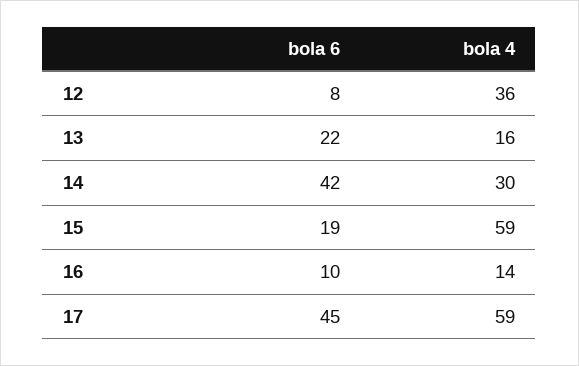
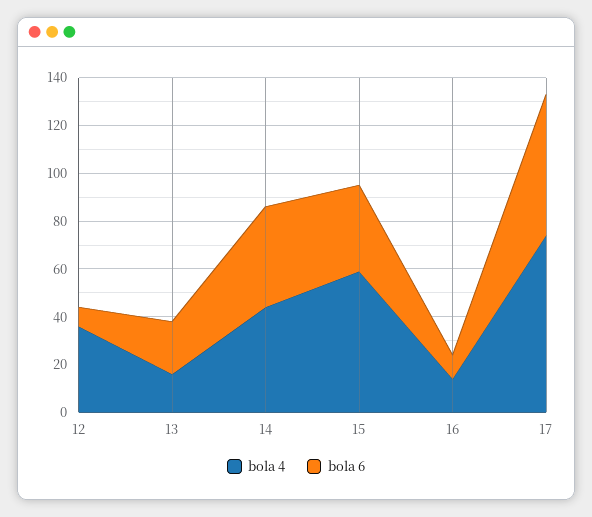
  {
    "bola 6": {
      "12": 8,
      "13": 22,
      "14": 42,
-     "15": 19,
+     "15": 35,
      "16": 10,
-     "17": 45
+     "17": 60
    },
    "bola 4": {
      "12": 36,
      "13": 16,
-     "14": 30,
+     "14": 45,
      "15": 59,
      "16": 14,
-     "17": 59
+     "17": 75
    }
  }

